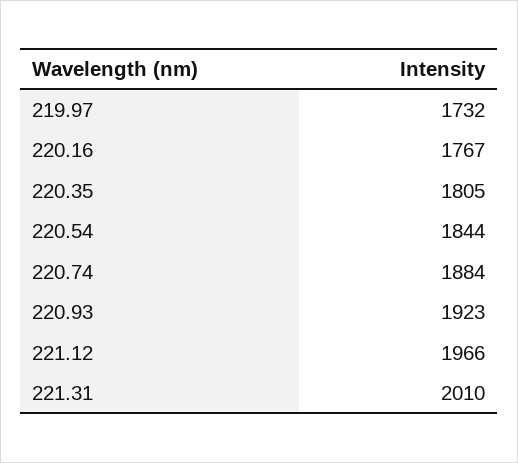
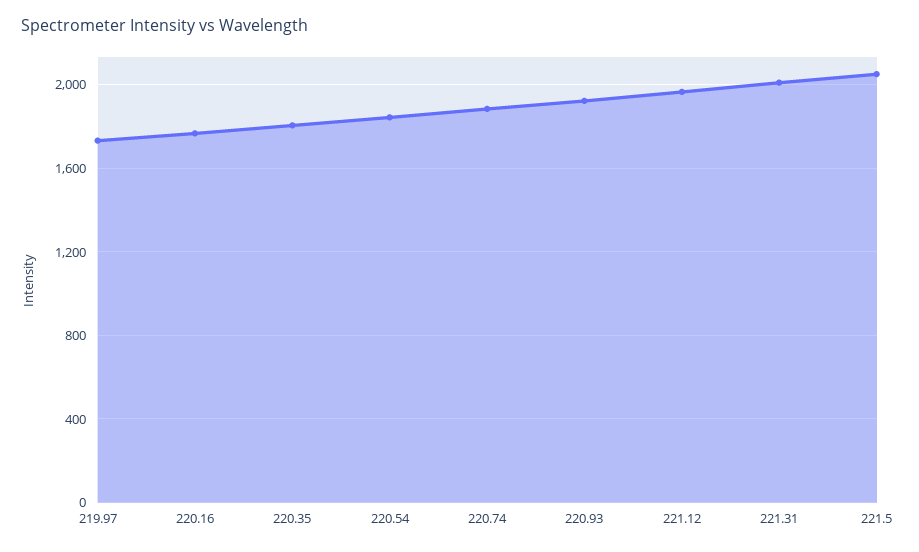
  {
    "219.97": 1732,
    "220.16": 1767,
    "220.35": 1805,
    "220.54": 1844,
    "220.74": 1884,
    "220.93": 1923,
    "221.12": 1966,
-   "221.31": 2010
+   "221.31": 2010,
+   "221.5": 2050
  }

